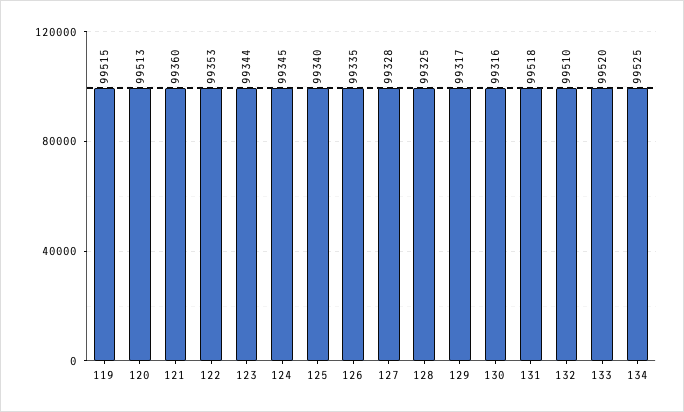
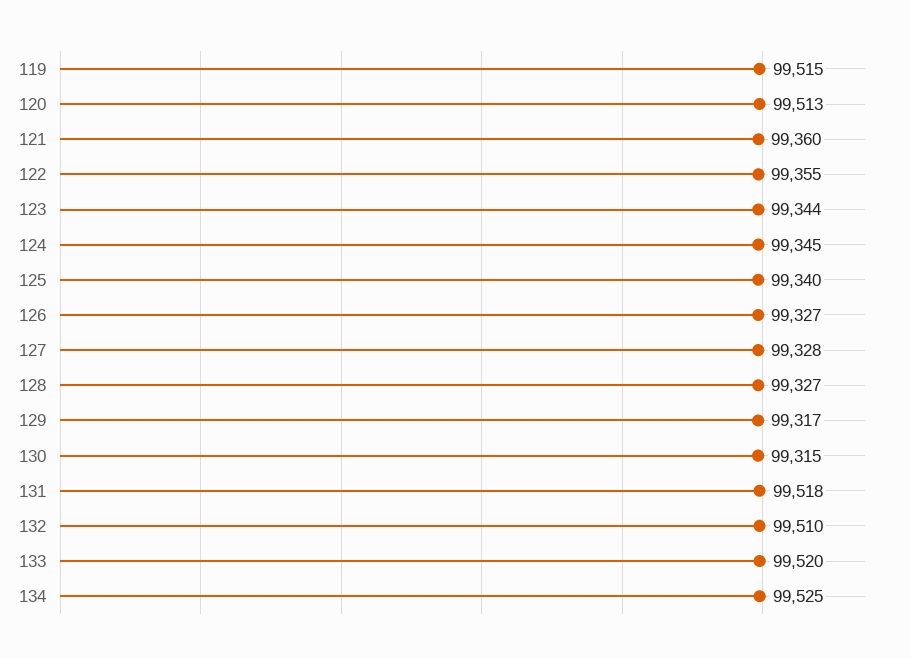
  {
    "119": 99515,
    "120": 99513,
    "121": 99360,
-   "122": 99353,
+   "122": 99355,
    "123": 99344,
    "124": 99345,
    "125": 99340,
-   "126": 99335,
+   "126": 99327,
    "127": 99328,
-   "128": 99325,
+   "128": 99327,
    "129": 99317,
-   "130": 99316,
+   "130": 99315,
    "131": 99518,
    "132": 99510,
    "133": 99520,
    "134": 99525
  }

